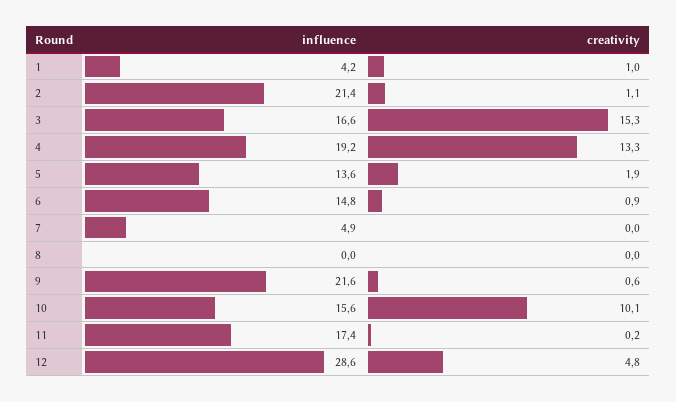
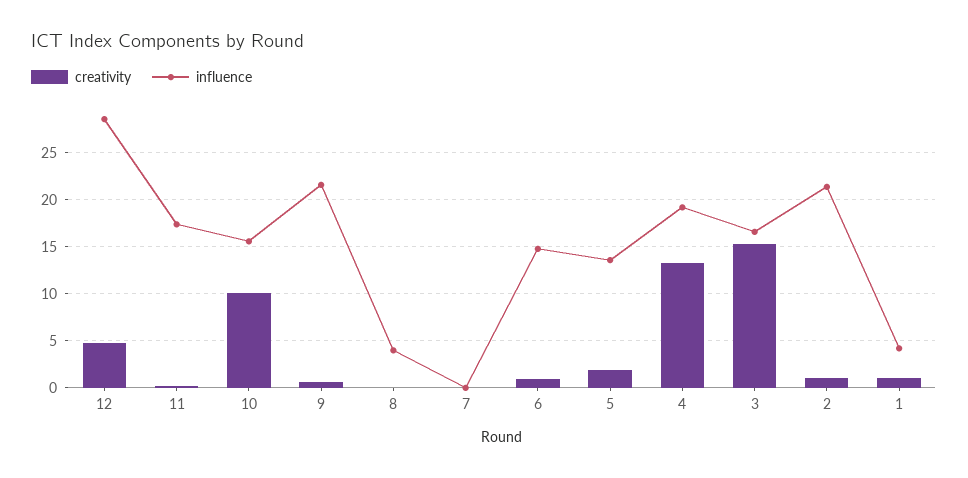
  {
    "influence": {
      "1": 4.2,
      "2": 21.4,
      "3": 16.6,
      "4": 19.2,
      "5": 13.6,
      "6": 14.8,
-     "7": 4.9,
+     "7": 0,
-     "8": 0,
+     "8": 4,
      "9": 21.6,
      "10": 15.6,
      "11": 17.4,
      "12": 28.6
    },
    "creativity": {
      "1": 1,
      "2": 1.1,
      "3": 15.3,
      "4": 13.3,
      "5": 1.9,
      "6": 0.9,
      "7": 0,
      "8": 0,
      "9": 0.6,
      "10": 10.1,
      "11": 0.2,
      "12": 4.8
    }
  }

